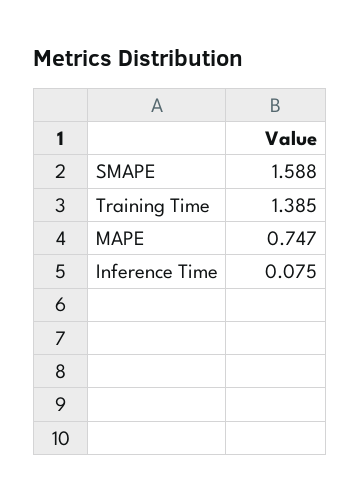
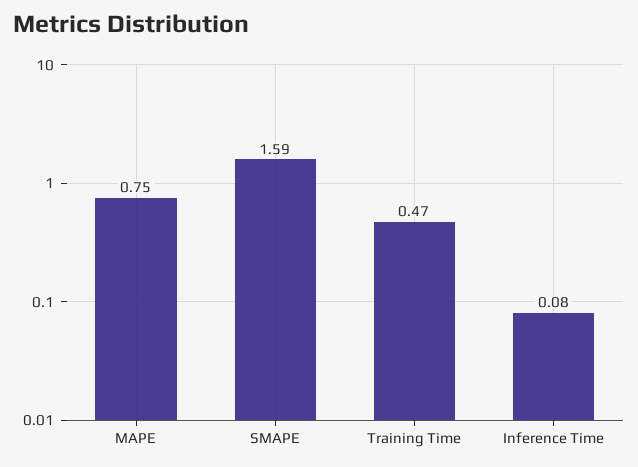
  {
    "SMAPE": 1.588,
-   "Training Time": 1.385,
+   "Training Time": 0.47,
    "MAPE": 0.747,
    "Inference Time": 0.075
  }

